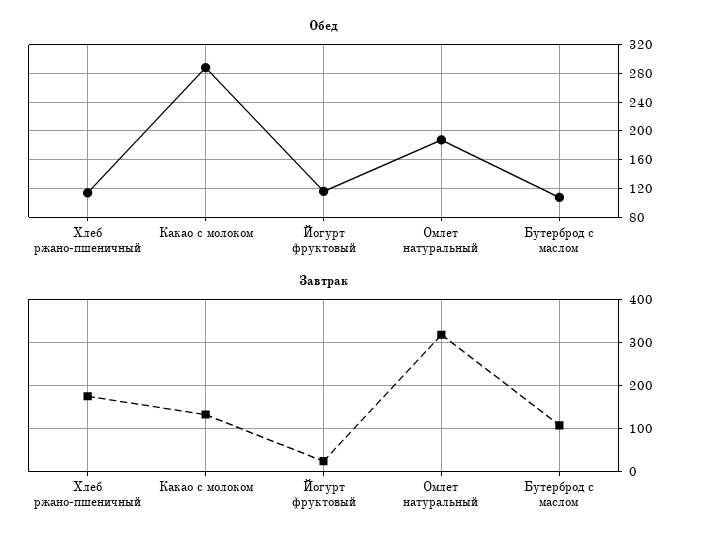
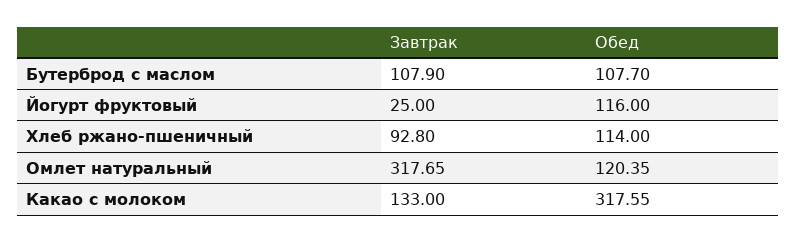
  {
    "Обед": {
      "Хлеб ржано-пшеничный": 114,
-     "Какао с молоком": 290,
+     "Какао с молоком": 317.55,
      "Йогурт фруктовый": 116,
-     "Омлет натуральный": 190,
+     "Омлет натуральный": 120.35,
      "Бутерброд с маслом": 107.7
    },
    "Завтрак": {
-     "Хлеб ржано-пшеничный": 180,
+     "Хлеб ржано-пшеничный": 92.8,
      "Какао с молоком": 133,
      "Йогурт фруктовый": 25,
      "Омлет натуральный": 317.65,
      "Бутерброд с маслом": 107.9
    }
  }

